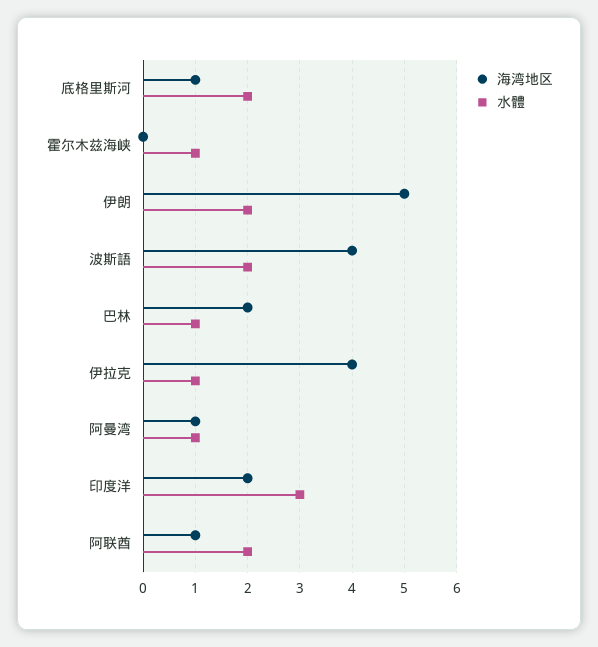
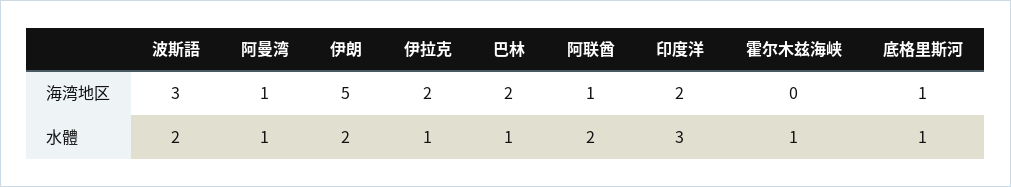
  {
    "海湾地区": {
      "底格里斯河": 1,
      "霍尔木兹海峡": 0,
      "伊朗": 5,
-     "波斯語": 4,
+     "波斯語": 3,
      "巴林": 2,
-     "伊拉克": 4,
+     "伊拉克": 2,
      "阿曼湾": 1,
      "印度洋": 2,
      "阿联酋": 1
    },
    "水體": {
-     "底格里斯河": 2,
+     "底格里斯河": 1,
      "霍尔木兹海峡": 1,
      "伊朗": 2,
      "波斯語": 2,
      "巴林": 1,
      "伊拉克": 1,
      "阿曼湾": 1,
      "印度洋": 3,
      "阿联酋": 2
    }
  }

